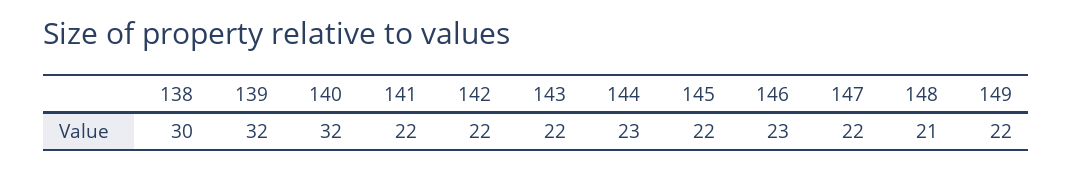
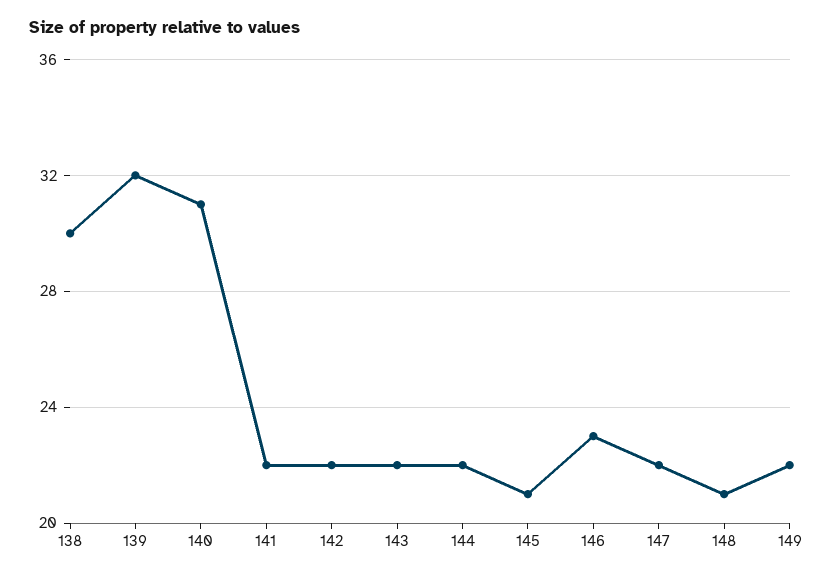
  {
    "138": 30,
    "139": 32,
-   "140": 32,
+   "140": 31,
    "141": 22,
    "142": 22,
    "143": 22,
-   "144": 23,
+   "144": 22,
-   "145": 22,
+   "145": 21,
    "146": 23,
    "147": 22,
    "148": 21,
    "149": 22
  }

